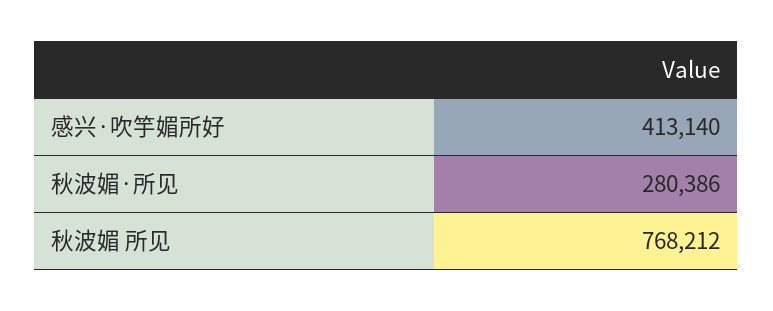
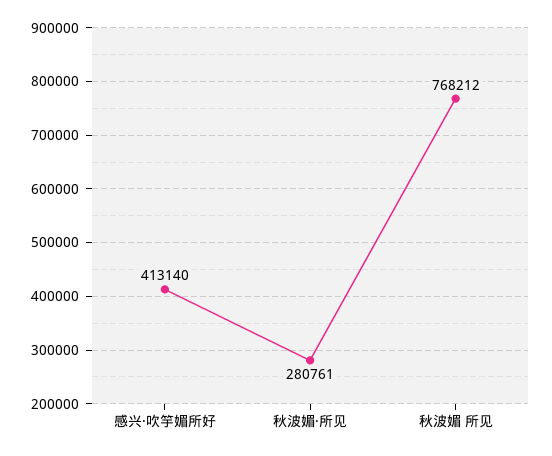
  {
    "感兴·吹竽媚所好": 413140,
-   "秋波媚·所见": 280386,
+   "秋波媚·所见": 280761,
    "秋波媚 所见": 768212
  }

